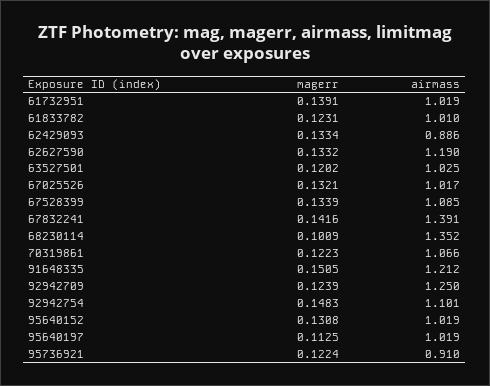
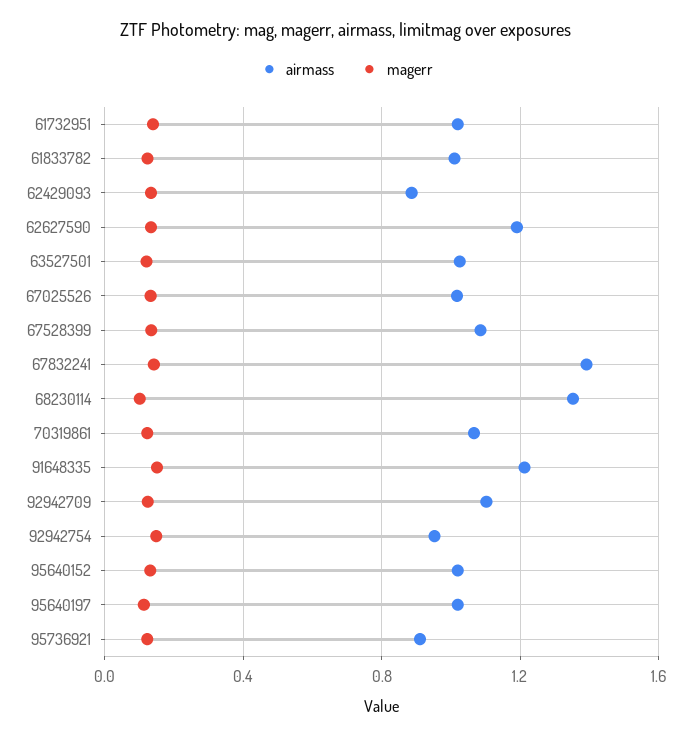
  {
    "magerr": {
      "61732951": 0.1391,
      "61833782": 0.1231,
      "62429093": 0.1334,
      "62627590": 0.1332,
      "63527501": 0.1202,
      "67025526": 0.1321,
      "67528399": 0.1339,
      "67832241": 0.1416,
      "68230114": 0.1009,
      "70319861": 0.1223,
      "91648335": 0.1505,
      "92942709": 0.1239,
      "92942754": 0.1483,
      "95640152": 0.1308,
      "95640197": 0.1125,
      "95736921": 0.1224
    },
    "airmass": {
      "61732951": 1.019,
      "61833782": 1.01,
      "62429093": 0.886,
      "62627590": 1.19,
      "63527501": 1.025,
      "67025526": 1.017,
      "67528399": 1.085,
      "67832241": 1.391,
      "68230114": 1.352,
      "70319861": 1.066,
      "91648335": 1.212,
-     "92942709": 1.25,
+     "92942709": 1.1,
-     "92942754": 1.101,
+     "92942754": 0.95,
      "95640152": 1.019,
      "95640197": 1.019,
      "95736921": 0.91
    }
  }

